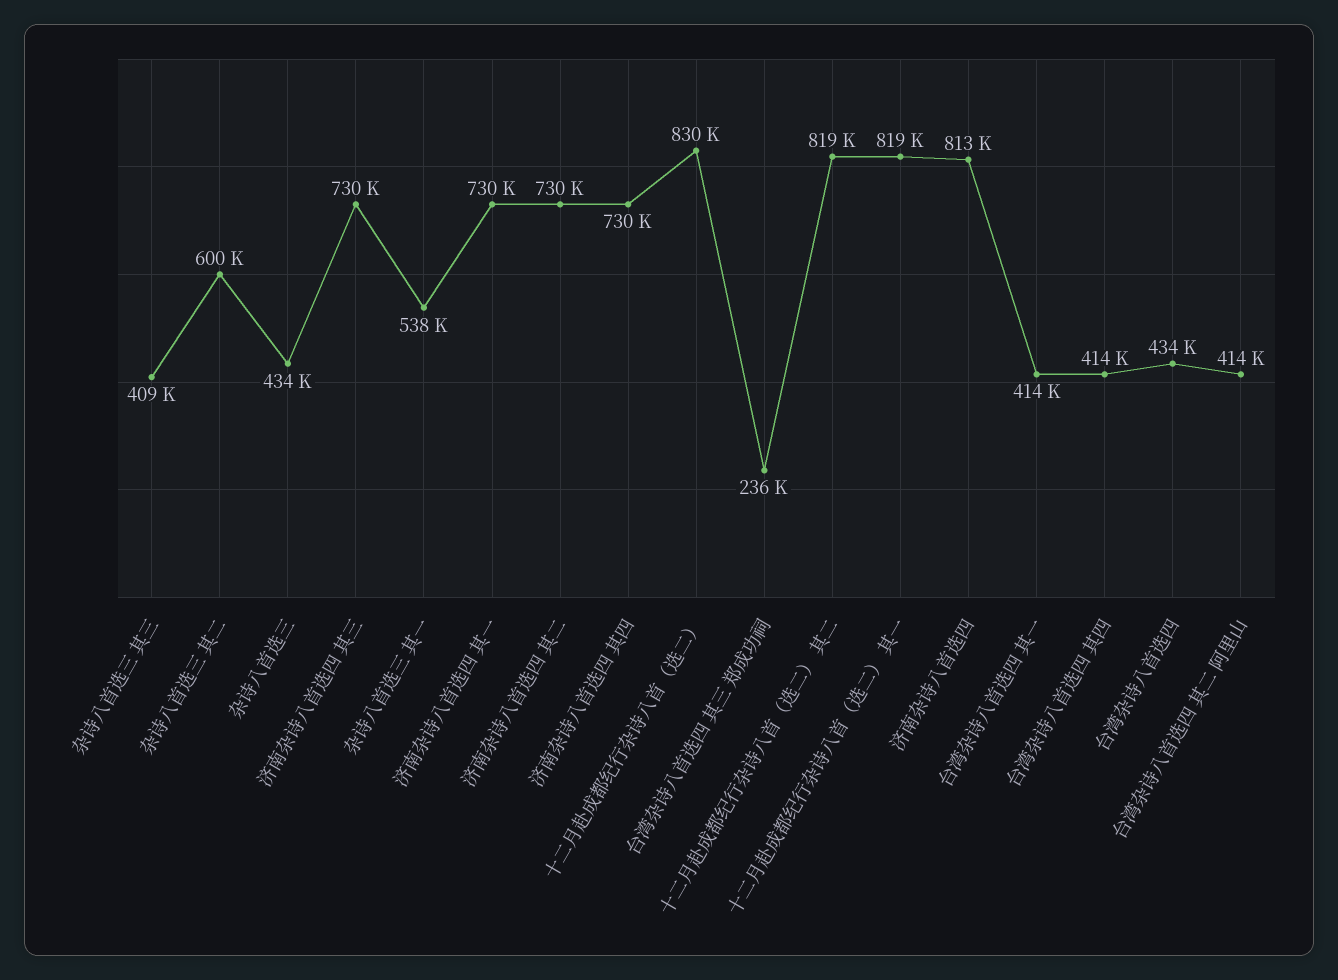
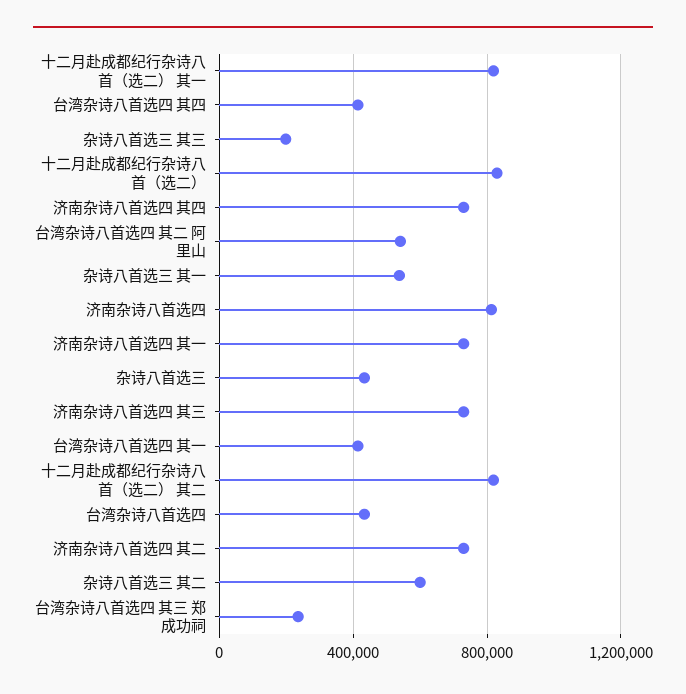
  {
-   "杂诗八首选三 其三": 409000,
+   "杂诗八首选三 其三": 200000,
    "杂诗八首选三 其二": 600000,
    "杂诗八首选三": 434000,
    "济南杂诗八首选四 其三": 730000,
    "杂诗八首选三 其一": 538000,
    "济南杂诗八首选四 其一": 730000,
    "济南杂诗八首选四 其二": 730000,
    "济南杂诗八首选四 其四": 730000,
    "十二月赴成都纪行杂诗八首（选二）": 830000,
    "台湾杂诗八首选四 其三 郑成功祠": 236000,
    "十二月赴成都纪行杂诗八首（选二） 其二": 819000,
    "十二月赴成都纪行杂诗八首（选二） 其一": 819000,
    "济南杂诗八首选四": 813000,
    "台湾杂诗八首选四 其一": 414000,
    "台湾杂诗八首选四 其四": 414000,
    "台湾杂诗八首选四": 434000,
-   "台湾杂诗八首选四 其二 阿里山": 414000
+   "台湾杂诗八首选四 其二 阿里山": 550000
  }

